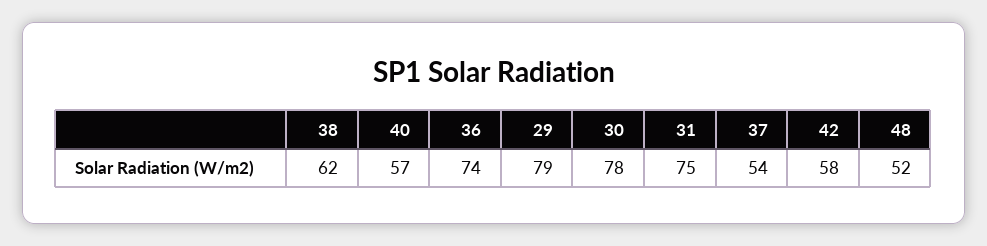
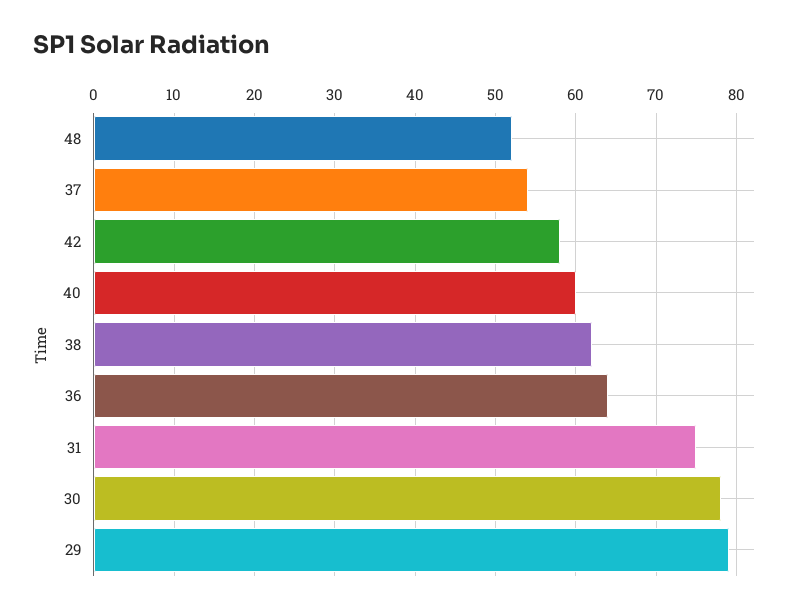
  {
    "38": 62,
-   "40": 57,
+   "40": 60,
-   "36": 74,
+   "36": 64,
    "29": 79,
    "30": 78,
    "31": 75,
    "37": 54,
    "42": 58,
    "48": 52
  }

